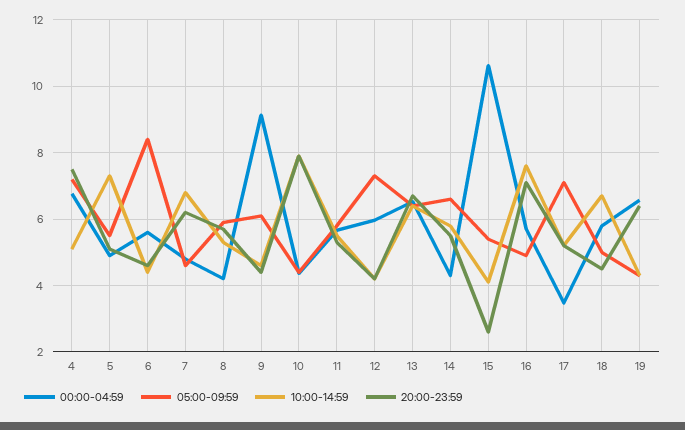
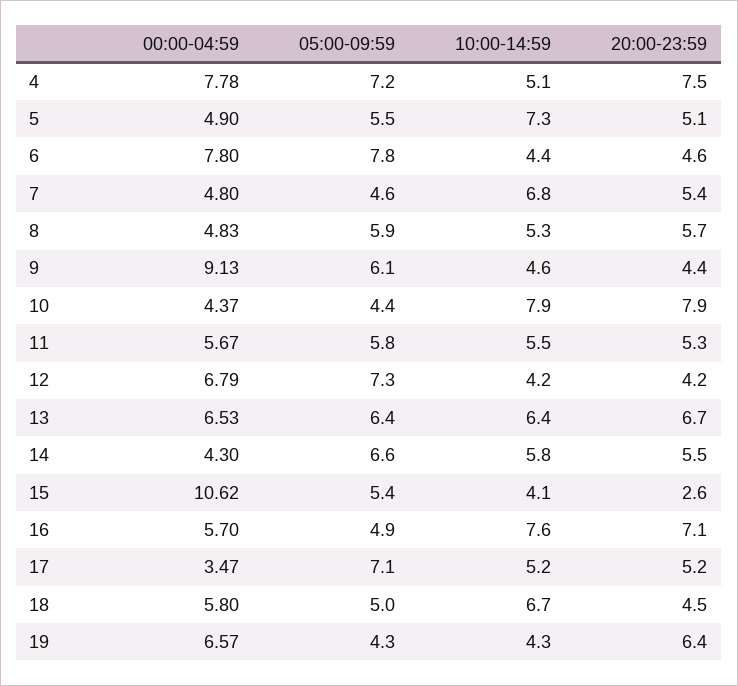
  {
    "00:00-04:59": {
-     "4": 6.8,
+     "4": 7.78,
      "5": 4.9,
-     "6": 5.6,
+     "6": 7.8,
      "7": 4.8,
-     "8": 4.2,
+     "8": 4.83,
      "9": 9.13,
      "10": 4.37,
      "11": 5.67,
-     "12": 6,
+     "12": 6.79,
      "13": 6.53,
      "14": 4.3,
      "15": 10.62,
      "16": 5.7,
      "17": 3.47,
      "18": 5.8,
      "19": 6.57
    },
    "05:00-09:59": {
      "4": 7.2,
      "5": 5.5,
-     "6": 8.4,
+     "6": 7.8,
      "7": 4.6,
      "8": 5.9,
      "9": 6.1,
      "10": 4.4,
      "11": 5.8,
      "12": 7.3,
      "13": 6.4,
      "14": 6.6,
      "15": 5.4,
      "16": 4.9,
      "17": 7.1,
      "18": 5,
      "19": 4.3
    },
    "10:00-14:59": {
      "4": 5.1,
      "5": 7.3,
      "6": 4.4,
      "7": 6.8,
      "8": 5.3,
      "9": 4.6,
      "10": 7.9,
      "11": 5.5,
      "12": 4.2,
      "13": 6.4,
      "14": 5.8,
      "15": 4.1,
      "16": 7.6,
      "17": 5.2,
      "18": 6.7,
      "19": 4.3
    },
    "20:00-23:59": {
      "4": 7.5,
      "5": 5.1,
      "6": 4.6,
-     "7": 6.2,
+     "7": 5.4,
      "8": 5.7,
      "9": 4.4,
      "10": 7.9,
      "11": 5.3,
      "12": 4.2,
      "13": 6.7,
      "14": 5.5,
      "15": 2.6,
      "16": 7.1,
      "17": 5.2,
      "18": 4.5,
      "19": 6.4
    }
  }

